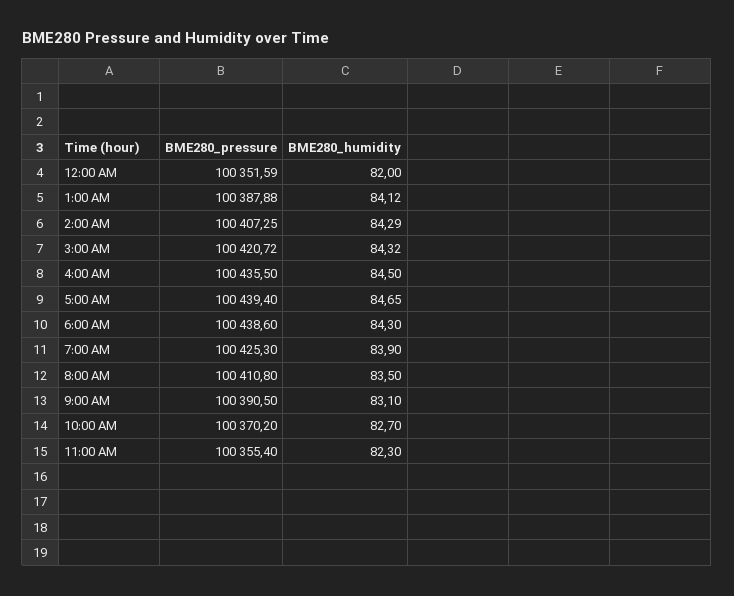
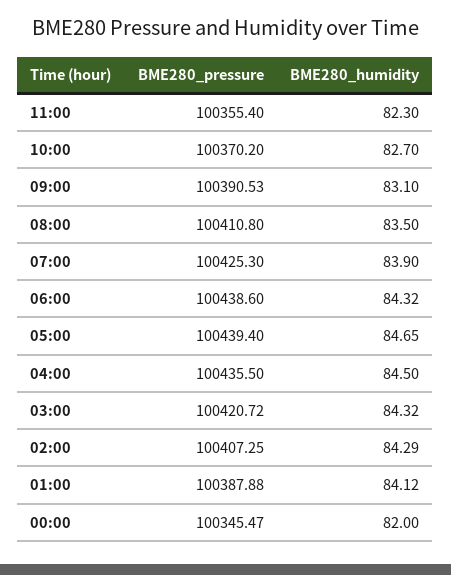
  {
    "BME280_pressure": {
-     "12:00 AM": 100351.59,
+     "12:00 AM": 100345.47,
      "1:00 AM": 100387.88,
      "2:00 AM": 100407.25,
      "3:00 AM": 100420.72,
      "4:00 AM": 100435.5,
      "5:00 AM": 100439.4,
      "6:00 AM": 100438.6,
      "7:00 AM": 100425.3,
      "8:00 AM": 100410.8,
-     "9:00 AM": 100390.5,
+     "9:00 AM": 100390.53,
      "10:00 AM": 100370.2,
      "11:00 AM": 100355.4
    },
    "BME280_humidity": {
      "12:00 AM": 82,
      "1:00 AM": 84.12,
      "2:00 AM": 84.29,
      "3:00 AM": 84.32,
      "4:00 AM": 84.5,
      "5:00 AM": 84.65,
-     "6:00 AM": 84.3,
+     "6:00 AM": 84.32,
      "7:00 AM": 83.9,
      "8:00 AM": 83.5,
      "9:00 AM": 83.1,
      "10:00 AM": 82.7,
      "11:00 AM": 82.3
    }
  }

